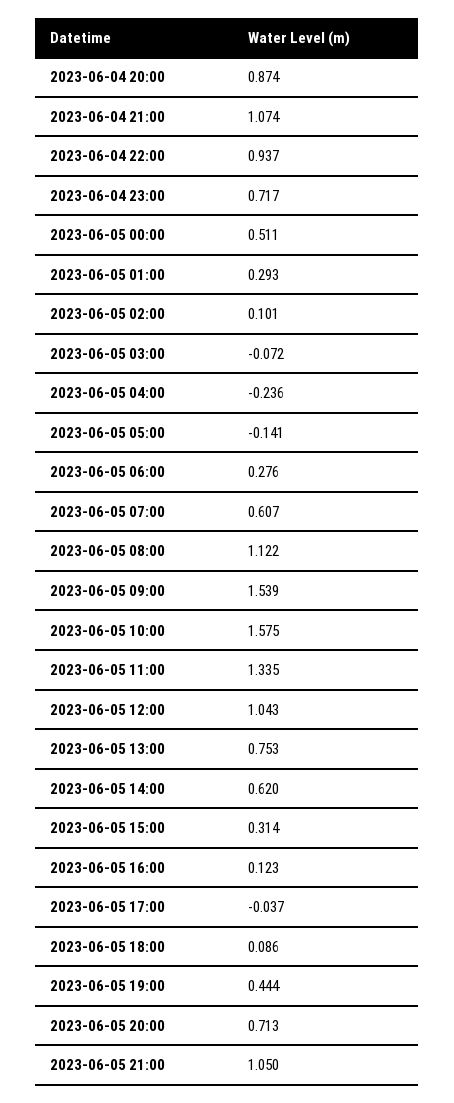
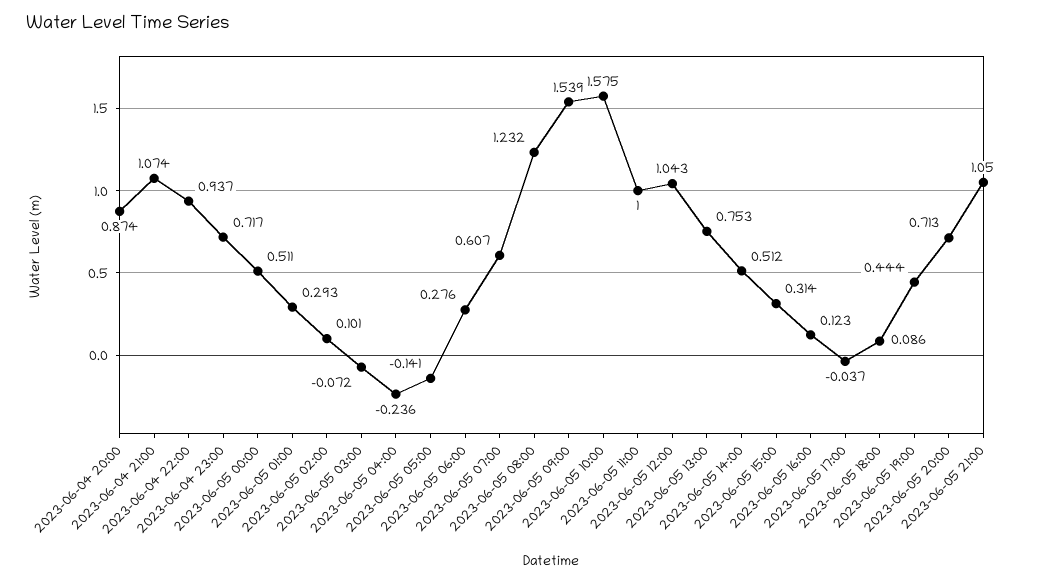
  {
    "2023-06-04 20:00": 0.874,
    "2023-06-04 21:00": 1.074,
    "2023-06-04 22:00": 0.937,
    "2023-06-04 23:00": 0.717,
    "2023-06-05 00:00": 0.511,
    "2023-06-05 01:00": 0.293,
    "2023-06-05 02:00": 0.101,
    "2023-06-05 03:00": -0.072,
    "2023-06-05 04:00": -0.236,
    "2023-06-05 05:00": -0.141,
    "2023-06-05 06:00": 0.276,
    "2023-06-05 07:00": 0.607,
-   "2023-06-05 08:00": 1.122,
+   "2023-06-05 08:00": 1.232,
    "2023-06-05 09:00": 1.539,
    "2023-06-05 10:00": 1.575,
-   "2023-06-05 11:00": 1.335,
+   "2023-06-05 11:00": 1,
    "2023-06-05 12:00": 1.043,
    "2023-06-05 13:00": 0.753,
-   "2023-06-05 14:00": 0.62,
+   "2023-06-05 14:00": 0.512,
    "2023-06-05 15:00": 0.314,
    "2023-06-05 16:00": 0.123,
    "2023-06-05 17:00": -0.037,
    "2023-06-05 18:00": 0.086,
    "2023-06-05 19:00": 0.444,
    "2023-06-05 20:00": 0.713,
    "2023-06-05 21:00": 1.05
  }

